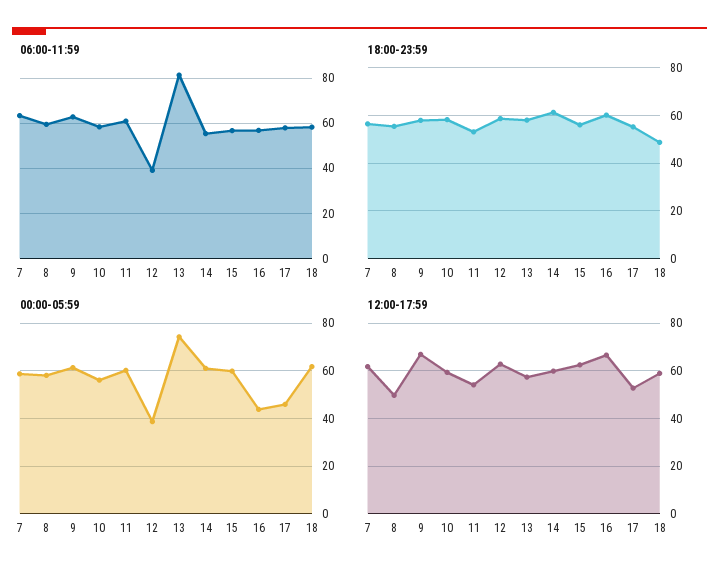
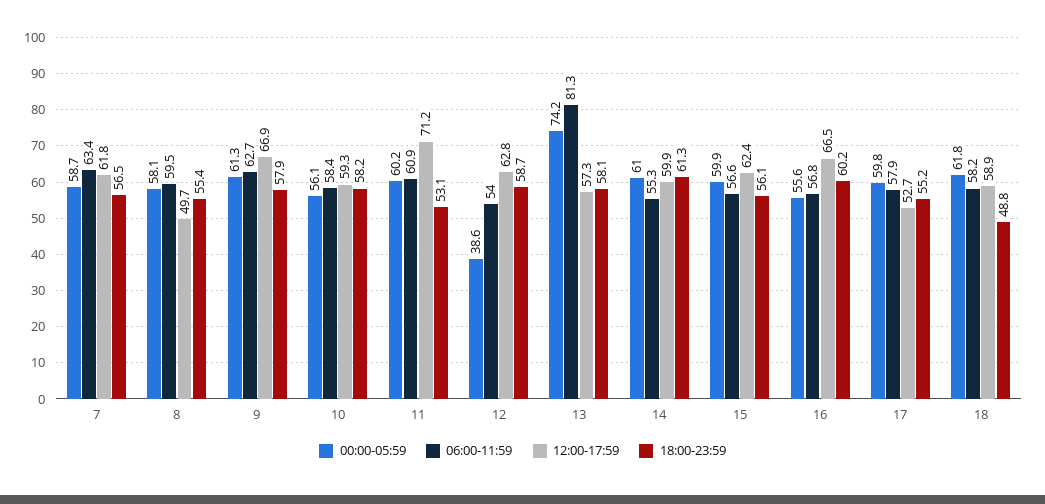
  {
    "06:00-11:59": {
      "7": 63.4,
      "8": 59.5,
      "9": 62.7,
      "10": 58.4,
      "11": 60.9,
-     "12": 40,
+     "12": 54,
      "13": 81.3,
      "14": 55.3,
      "15": 56.6,
      "16": 56.8,
      "17": 57.9,
      "18": 58.2
    },
    "18:00-23:59": {
      "7": 56.5,
      "8": 55.4,
      "9": 57.9,
      "10": 58.2,
      "11": 53.1,
      "12": 58.7,
      "13": 58.1,
      "14": 61.3,
      "15": 56.1,
      "16": 60.2,
      "17": 55.2,
      "18": 48.8
    },
    "00:00-05:59": {
      "7": 58.7,
      "8": 58.1,
      "9": 61.3,
      "10": 56.1,
      "11": 60.2,
      "12": 38.6,
      "13": 74.2,
      "14": 61,
      "15": 59.9,
-     "16": 45,
+     "16": 55.6,
-     "17": 45,
+     "17": 59.8,
      "18": 61.8
    },
    "12:00-17:59": {
      "7": 61.8,
      "8": 49.7,
      "9": 66.9,
      "10": 59.3,
-     "11": 55,
+     "11": 71.2,
      "12": 62.8,
      "13": 57.3,
      "14": 59.9,
      "15": 62.4,
      "16": 66.5,
      "17": 52.7,
      "18": 58.9
    }
  }

